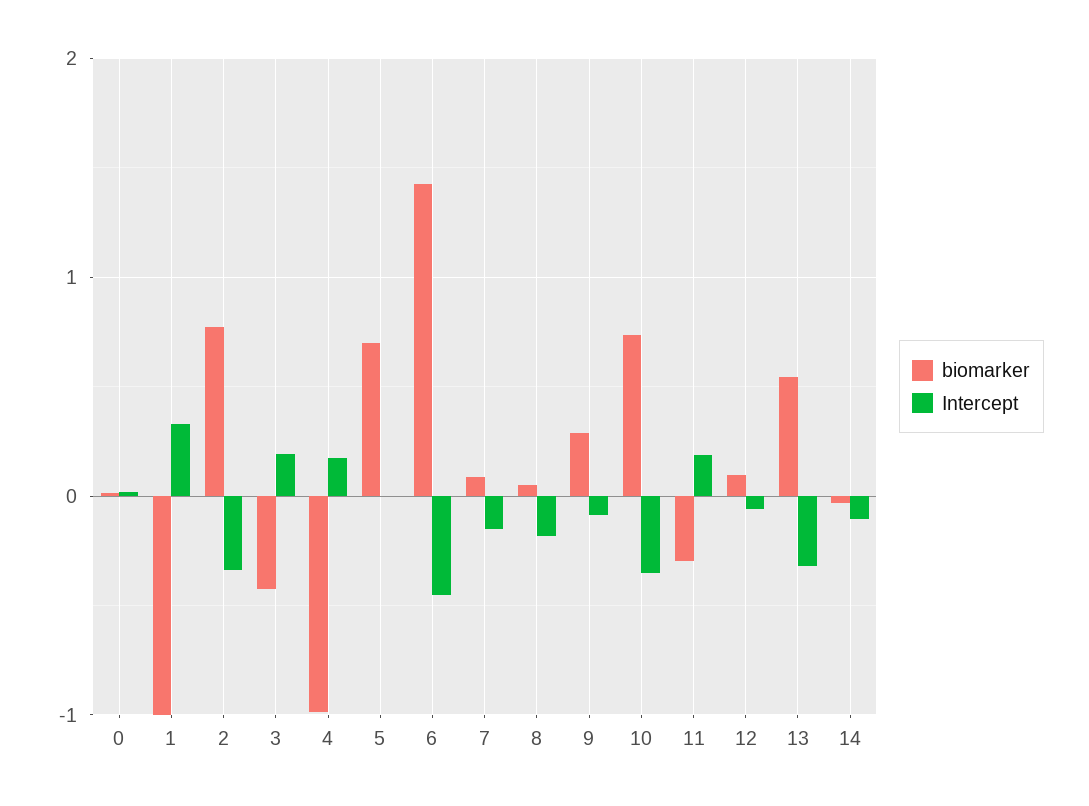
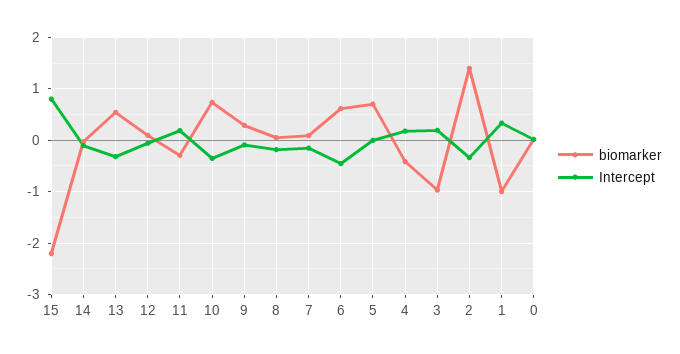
  {
    "biomarker": {
      "0": 0,
      "1": -1,
-     "2": 0.8,
+     "2": 1.4,
-     "3": -0.4,
+     "3": -1,
-     "4": -1,
+     "4": -0.4,
      "5": 0.7,
-     "6": 1.4,
+     "6": 0.6,
      "7": 0.1,
      "8": 0.1,
      "9": 0.3,
      "10": 0.7,
      "11": -0.3,
      "12": 0.1,
      "13": 0.5,
-     "14": 0
+     "14": 0,
+     "15": -2.2
    },
    "Intercept": {
      "0": 0,
      "1": 0.3,
      "2": -0.3,
      "3": 0.2,
      "4": 0.2,
      "5": 0,
      "6": -0.5,
      "7": -0.2,
      "8": -0.2,
      "9": -0.1,
      "10": -0.4,
      "11": 0.2,
      "12": -0.1,
      "13": -0.3,
-     "14": -0.1
+     "14": -0.1,
+     "15": 0.8
    }
  }

